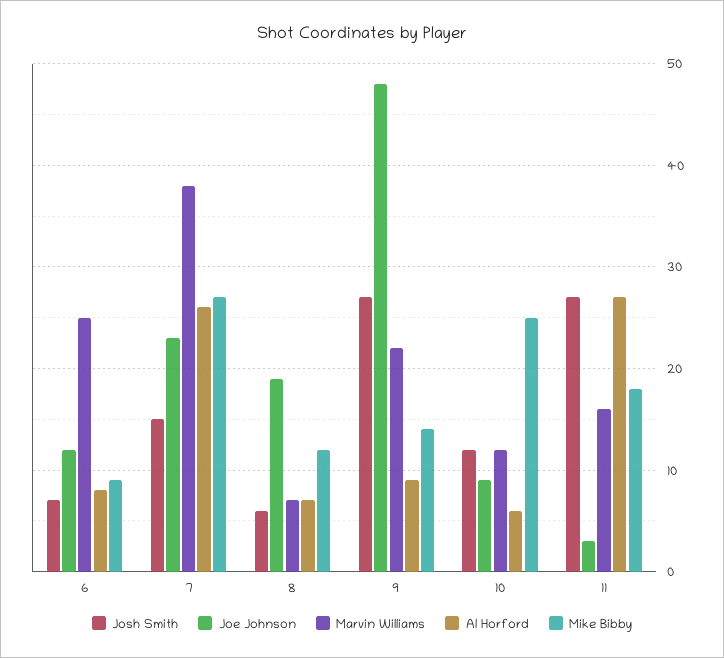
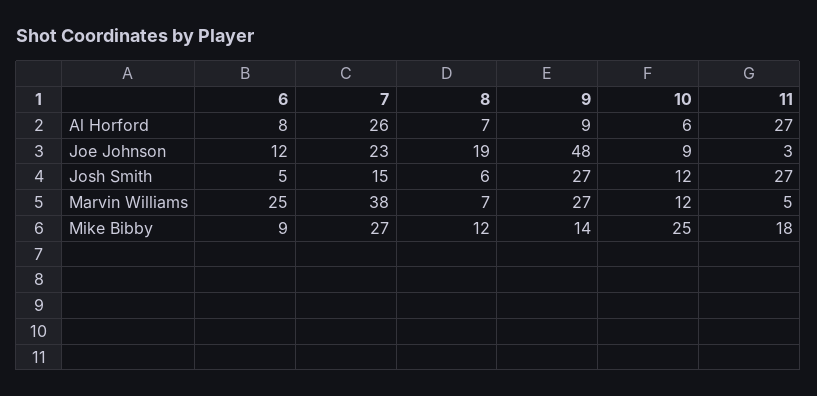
  {
    "Josh Smith": {
-     "6": 7,
+     "6": 5,
      "7": 15,
      "8": 6,
      "9": 27,
      "10": 12,
      "11": 27
    },
    "Joe Johnson": {
      "6": 12,
      "7": 23,
      "8": 19,
      "9": 48,
      "10": 9,
      "11": 3
    },
    "Marvin Williams": {
      "6": 25,
      "7": 38,
      "8": 7,
-     "9": 22,
+     "9": 27,
      "10": 12,
-     "11": 16
+     "11": 5
    },
    "Al Horford": {
      "6": 8,
      "7": 26,
      "8": 7,
      "9": 9,
      "10": 6,
      "11": 27
    },
    "Mike Bibby": {
      "6": 9,
      "7": 27,
      "8": 12,
      "9": 14,
      "10": 25,
      "11": 18
    }
  }

